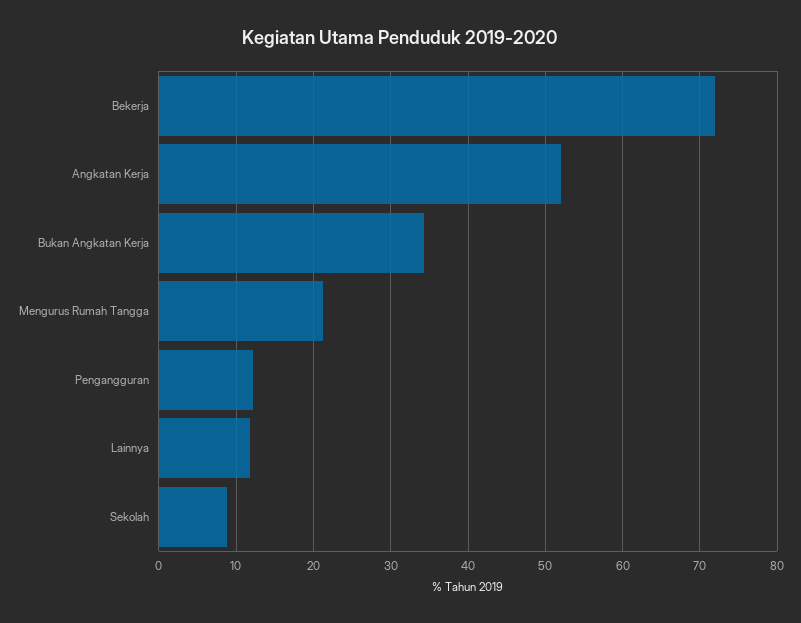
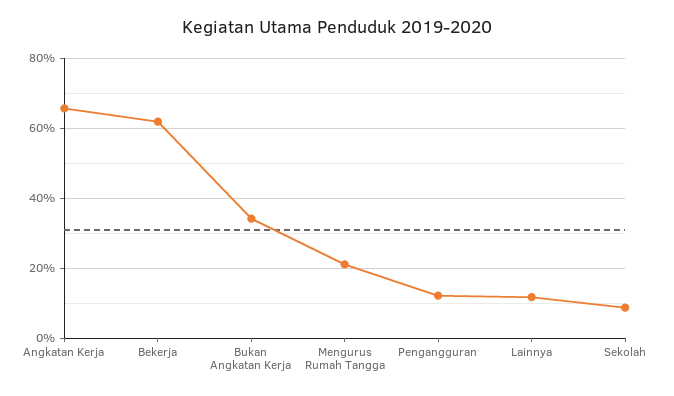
  {
-   "Bekerja": 72,
+   "Bekerja": 62,
-   "Angkatan Kerja": 52,
+   "Angkatan Kerja": 66,
    "Bukan Angkatan Kerja": 34,
    "Mengurus Rumah Tangga": 21,
    "Pengangguran": 12,
    "Lainnya": 12,
    "Sekolah": 9
  }

